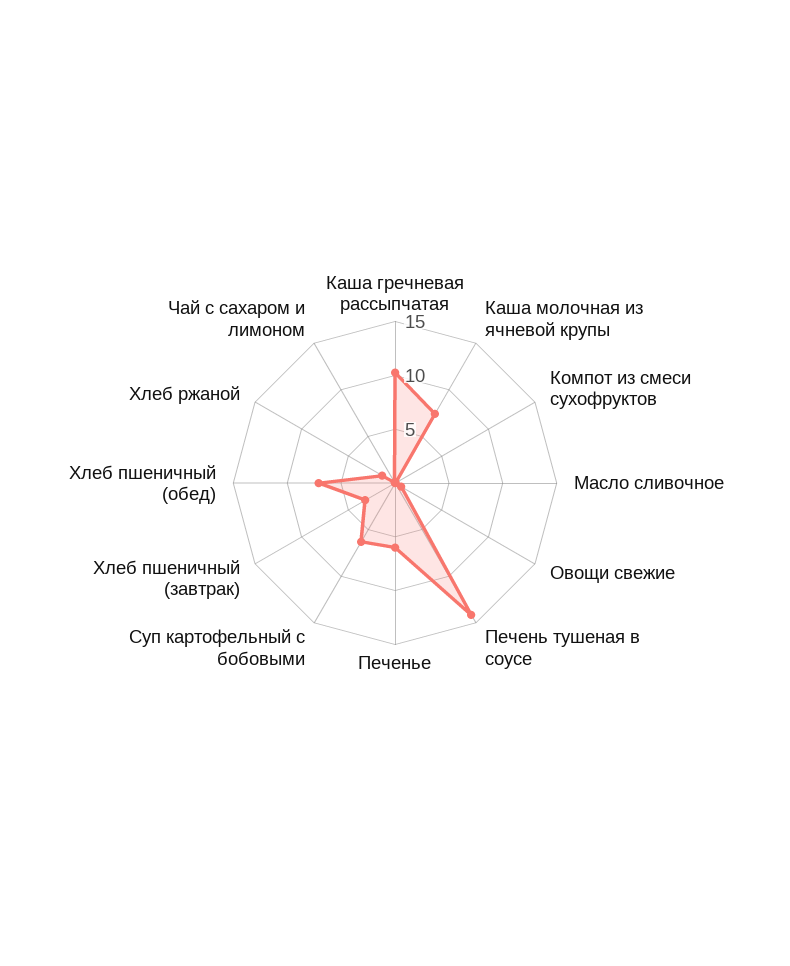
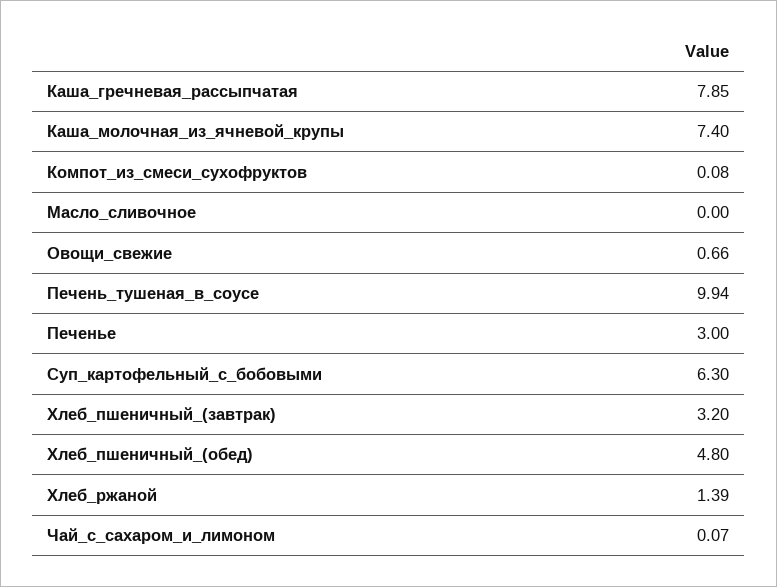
  {
-   "Каша гречневая рассыпчатая": 10,
+   "Каша гречневая рассыпчатая": 7.85,
    "Каша молочная из ячневой крупы": 7.4,
    "Компот из смеси сухофруктов": 0.08,
    "Масло сливочное": 0,
    "Овощи свежие": 0.66,
-   "Печень тушеная в соусе": 14,
+   "Печень тушеная в соусе": 9.94,
-   "Печенье": 6,
+   "Печенье": 3,
    "Суп картофельный с бобовыми": 6.3,
    "Хлеб пшеничный (завтрак)": 3.2,
-   "Хлеб пшеничный (обед)": 7,
+   "Хлеб пшеничный (обед)": 4.8,
    "Хлеб ржаной": 1.39,
    "Чай с сахаром и лимоном": 0.07
  }

